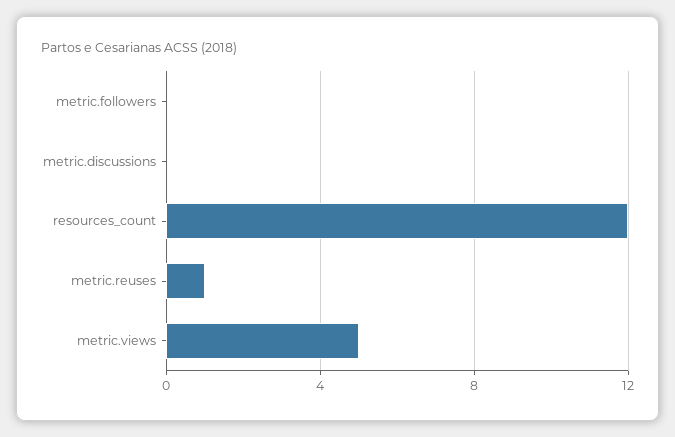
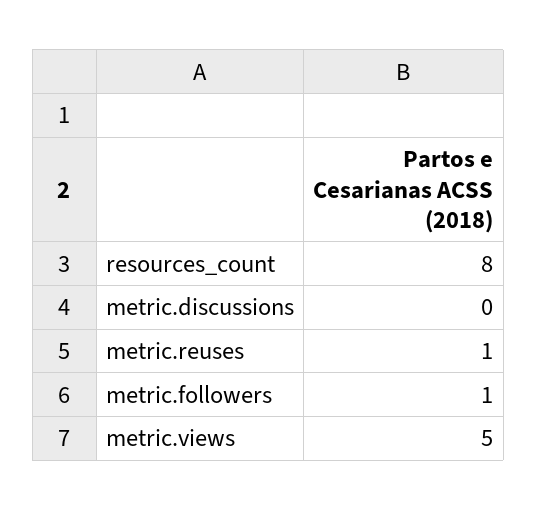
  {
-   "metric.followers": 0,
+   "metric.followers": 1,
    "metric.discussions": 0,
-   "resources_count": 12,
+   "resources_count": 8,
    "metric.reuses": 1,
    "metric.views": 5
  }

